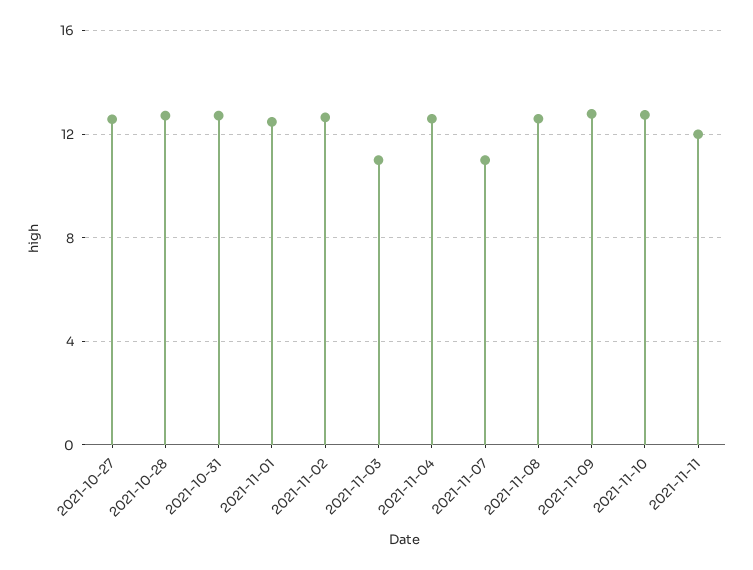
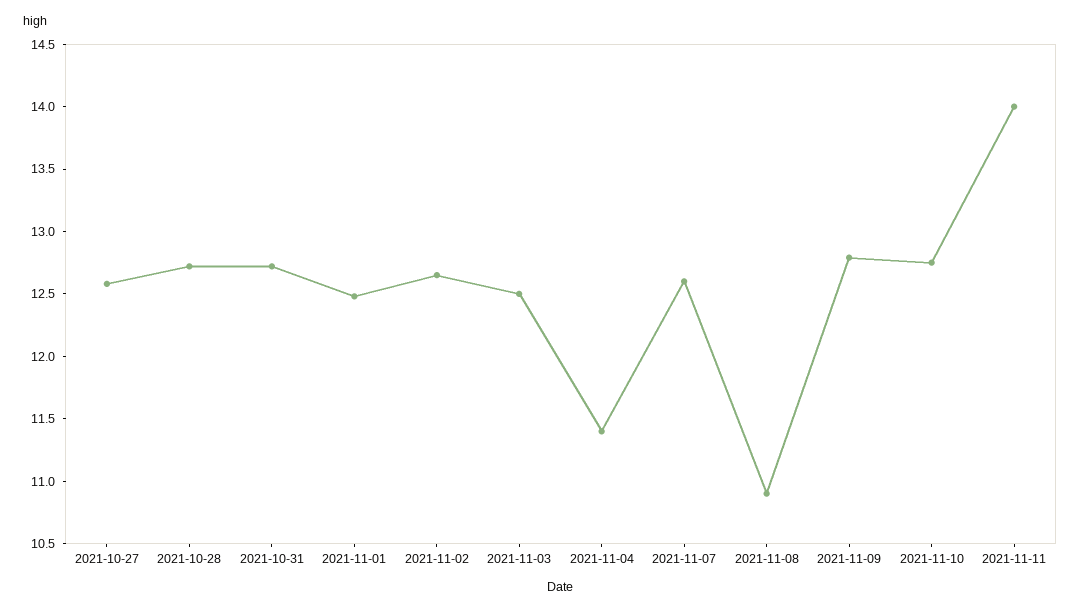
  {
    "2021-10-27": 12.6,
    "2021-10-28": 12.7,
    "2021-10-31": 12.7,
    "2021-11-01": 12.5,
    "2021-11-02": 12.7,
-   "2021-11-03": 11,
+   "2021-11-03": 12.5,
-   "2021-11-04": 12.5,
+   "2021-11-04": 11.4,
-   "2021-11-07": 11,
+   "2021-11-07": 12.6,
-   "2021-11-08": 12.5,
+   "2021-11-08": 10.9,
    "2021-11-09": 12.8,
    "2021-11-10": 12.8,
-   "2021-11-11": 12
+   "2021-11-11": 14
  }

